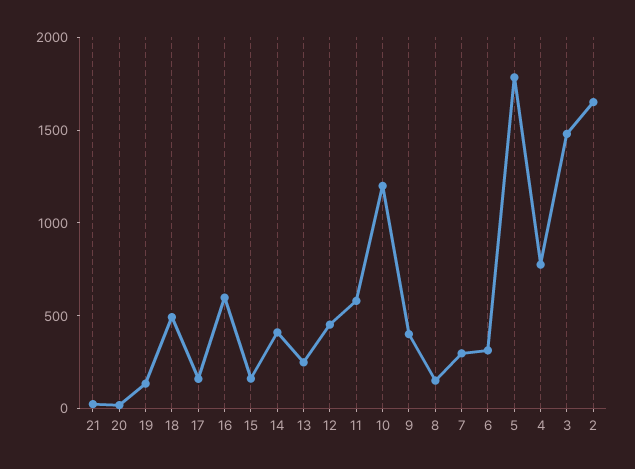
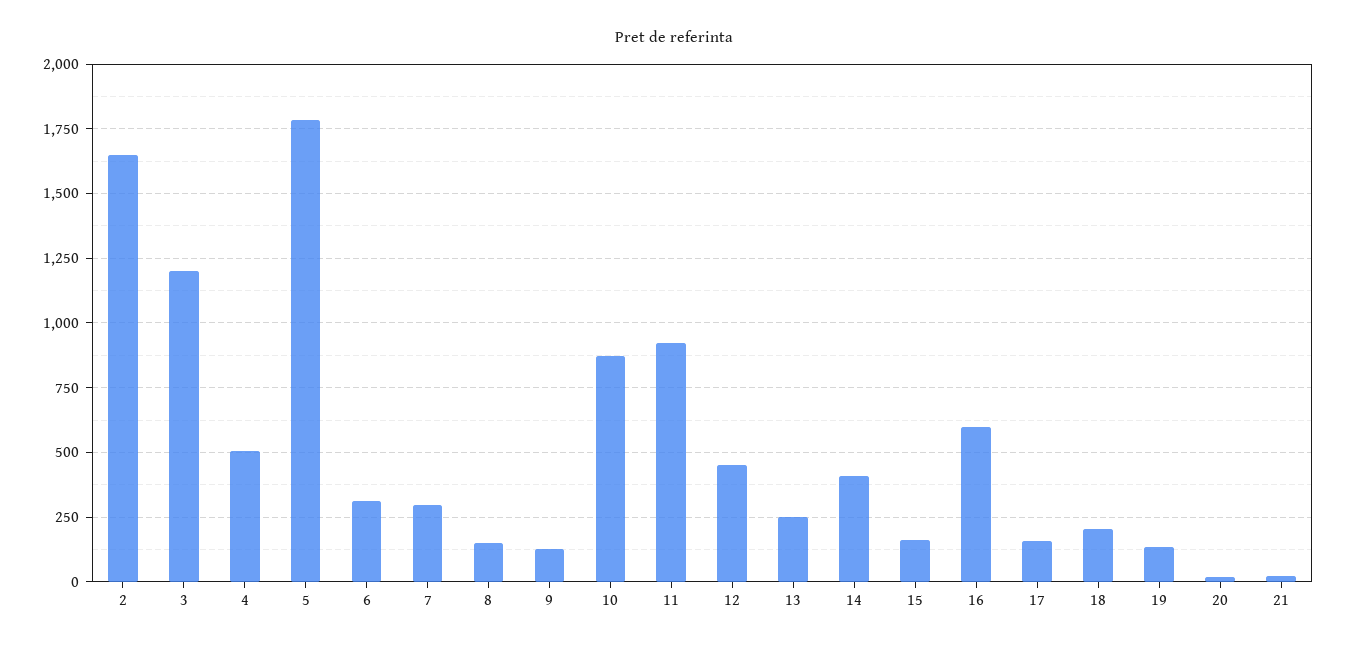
  {
    "21": 25,
    "20": 25,
    "19": 125,
-   "18": 500,
+   "18": 200,
    "17": 150,
    "16": 600,
    "15": 150,
    "14": 400,
    "13": 250,
    "12": 450,
-   "11": 600,
+   "11": 925,
-   "10": 1200,
+   "10": 875,
-   "9": 400,
+   "9": 125,
    "8": 150,
    "7": 300,
    "6": 325,
    "5": 1775,
-   "4": 800,
+   "4": 500,
-   "3": 1500,
+   "3": 1200,
    "2": 1650
  }

